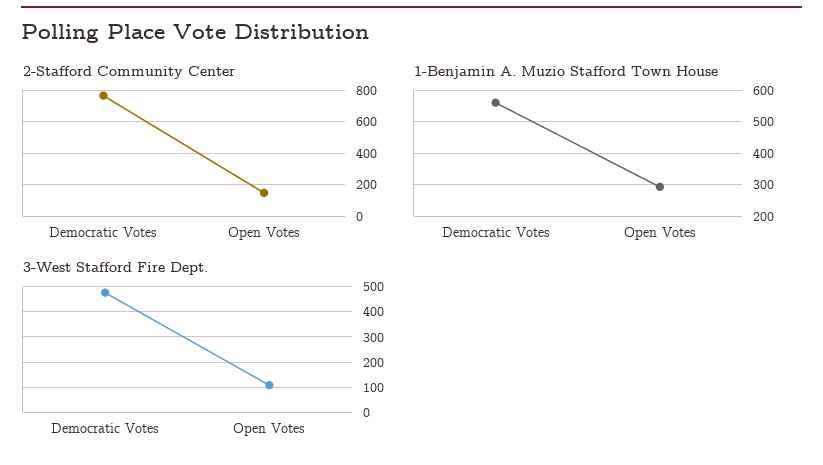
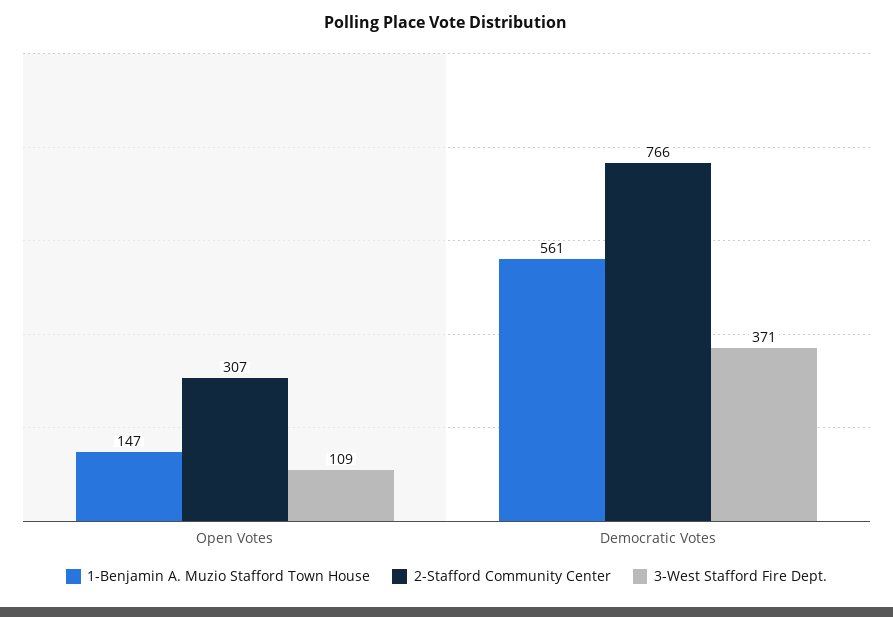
  {
    "2-Stafford Community Center": {
      "Democratic Votes": 766,
-     "Open Votes": 150
+     "Open Votes": 307
    },
    "1-Benjamin A. Muzio Stafford Town House": {
      "Democratic Votes": 561,
-     "Open Votes": 300
+     "Open Votes": 147
    },
    "3-West Stafford Fire Dept.": {
-     "Democratic Votes": 475,
+     "Democratic Votes": 371,
      "Open Votes": 109
    }
  }

